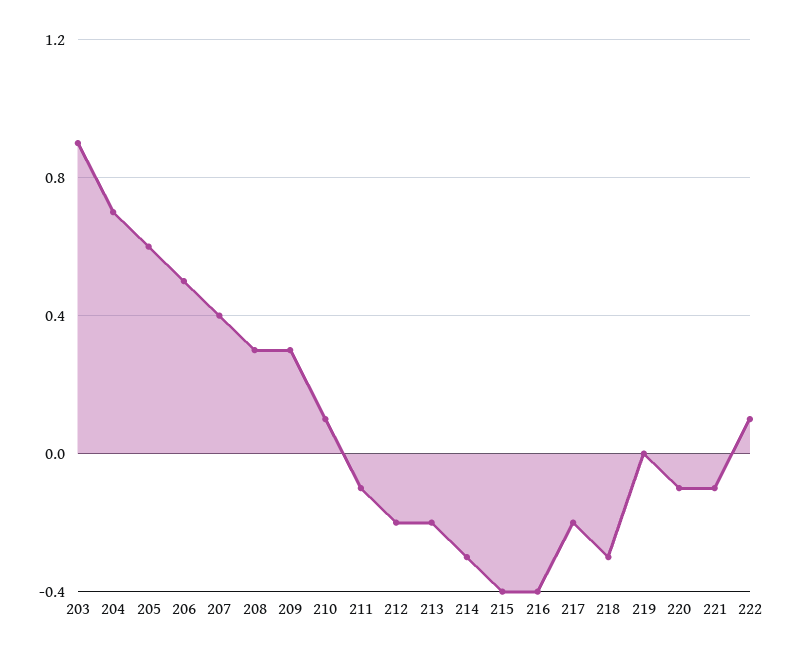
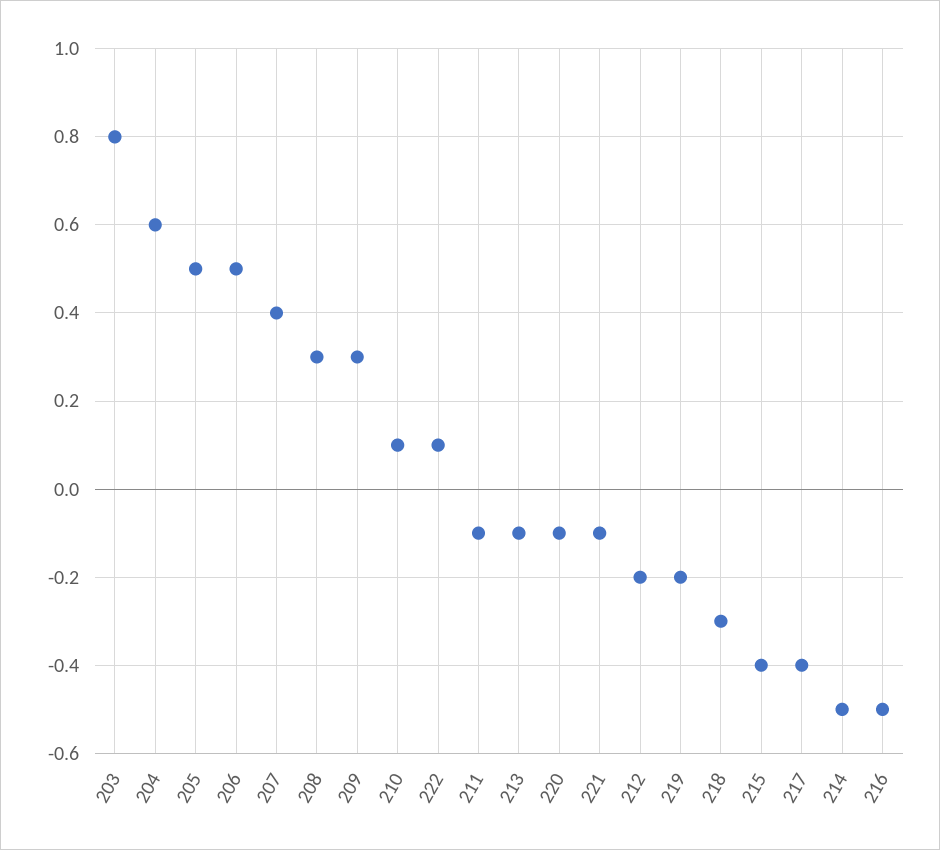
  {
-   "203": 0.9,
+   "203": 0.8,
-   "204": 0.7,
+   "204": 0.6,
-   "205": 0.6,
+   "205": 0.5,
    "206": 0.5,
    "207": 0.4,
    "208": 0.3,
    "209": 0.3,
    "210": 0.1,
    "211": -0.1,
    "212": -0.2,
-   "213": -0.2,
+   "213": -0.1,
-   "214": -0.3,
+   "214": -0.5,
    "215": -0.4,
-   "216": -0.4,
+   "216": -0.5,
-   "217": -0.2,
+   "217": -0.4,
    "218": -0.3,
-   "219": 0,
+   "219": -0.2,
    "220": -0.1,
    "221": -0.1,
    "222": 0.1
  }

